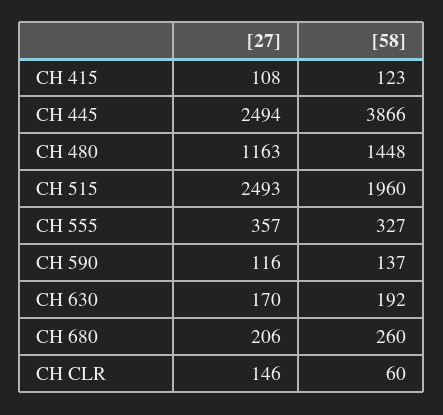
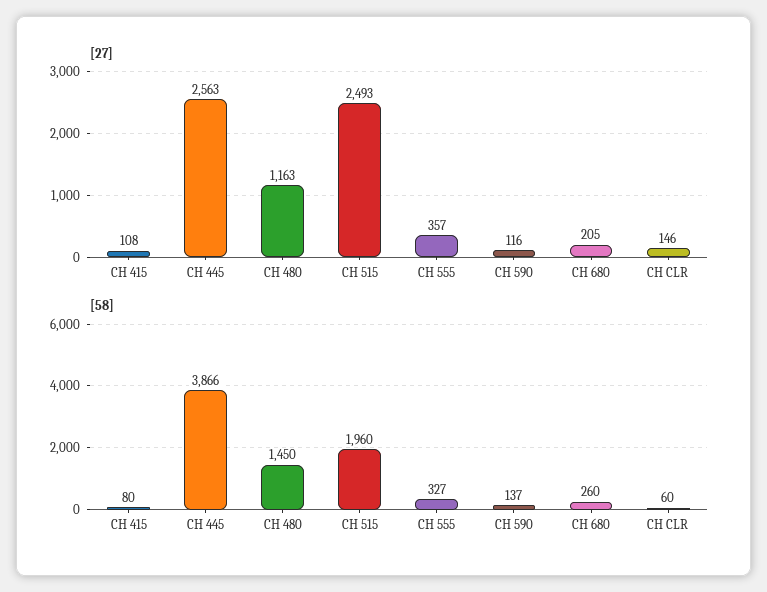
  {
    "[27]": {
      "CH 415": 108,
-     "CH 445": 2494,
+     "CH 445": 2563,
      "CH 480": 1163,
      "CH 515": 2493,
      "CH 555": 357,
      "CH 590": 116,
-     "CH 630": 170,
-     "CH 680": 206,
+     "CH 680": 205,
      "CH CLR": 146
    },
    "[58]": {
-     "CH 415": 123,
+     "CH 415": 80,
      "CH 445": 3866,
-     "CH 480": 1448,
+     "CH 480": 1450,
      "CH 515": 1960,
      "CH 555": 327,
      "CH 590": 137,
-     "CH 630": 192,
      "CH 680": 260,
      "CH CLR": 60
    }
  }

